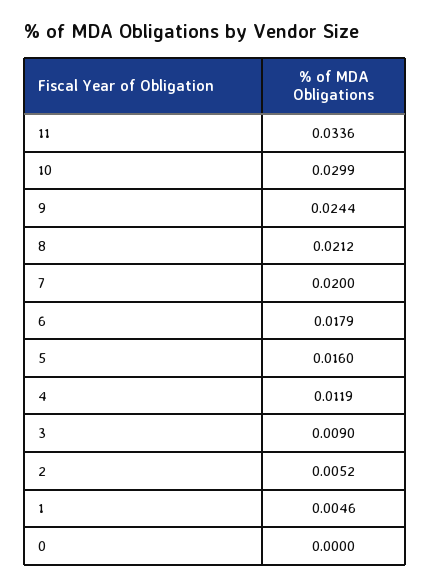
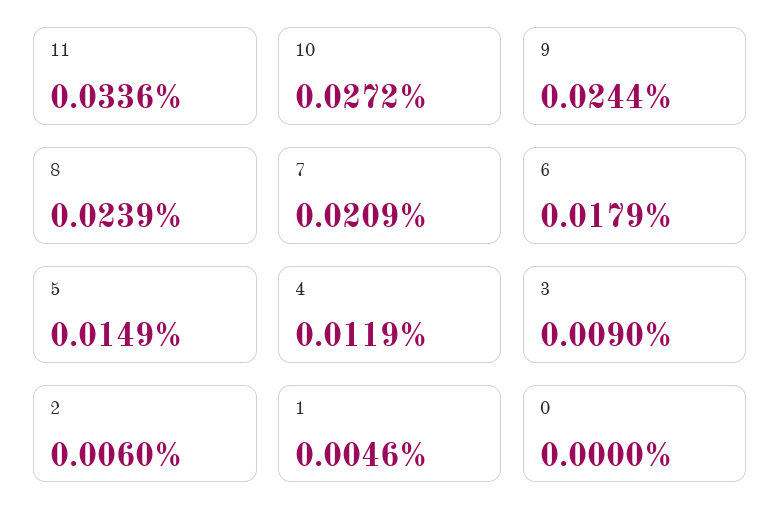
  {
    "11": 0.0336,
-   "10": 0.0299,
+   "10": 0.0272,
    "9": 0.0244,
-   "8": 0.0212,
+   "8": 0.0239,
-   "7": 0.02,
+   "7": 0.0209,
    "6": 0.0179,
-   "5": 0.016,
+   "5": 0.0149,
    "4": 0.0119,
    "3": 0.009,
-   "2": 0.0052,
+   "2": 0.006,
    "1": 0.0046,
    "0": 0
  }

